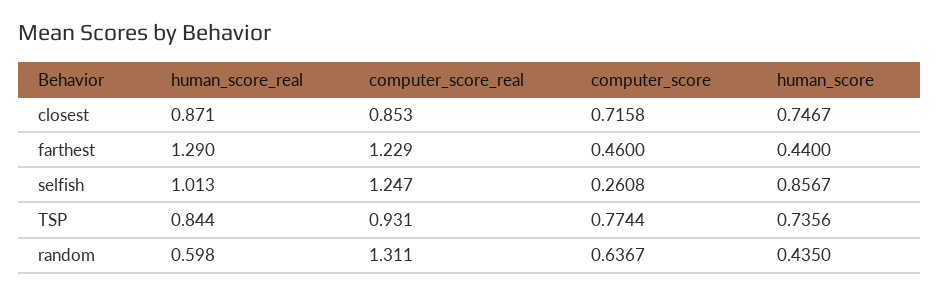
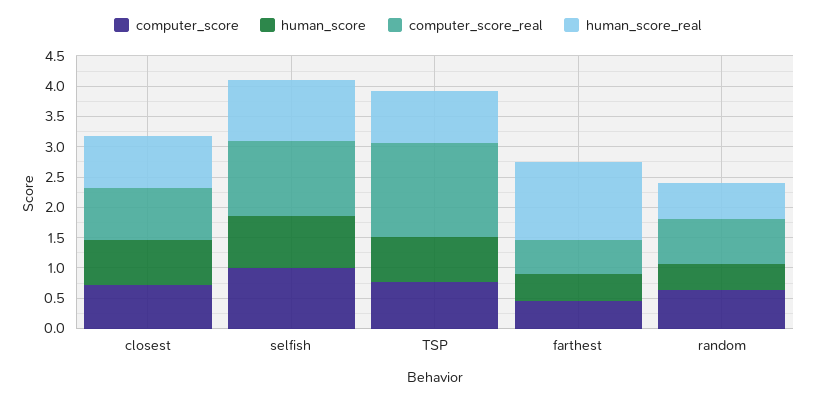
  {
    "human_score_real": {
      "closest": 0.871,
      "farthest": 1.29,
      "selfish": 1.013,
      "TSP": 0.844,
      "random": 0.598
    },
    "computer_score_real": {
      "closest": 0.853,
-     "farthest": 1.229,
+     "farthest": 0.5,
      "selfish": 1.247,
-     "TSP": 0.931,
+     "TSP": 1.5,
-     "random": 1.311
+     "random": 0.75
    },
    "computer_score": {
      "closest": 0.7158,
      "farthest": 0.46,
-     "selfish": 0.2608,
+     "selfish": 1,
      "TSP": 0.7744,
      "random": 0.6367
    },
    "human_score": {
      "closest": 0.7467,
      "farthest": 0.44,
      "selfish": 0.8567,
      "TSP": 0.7356,
      "random": 0.435
    }
  }

